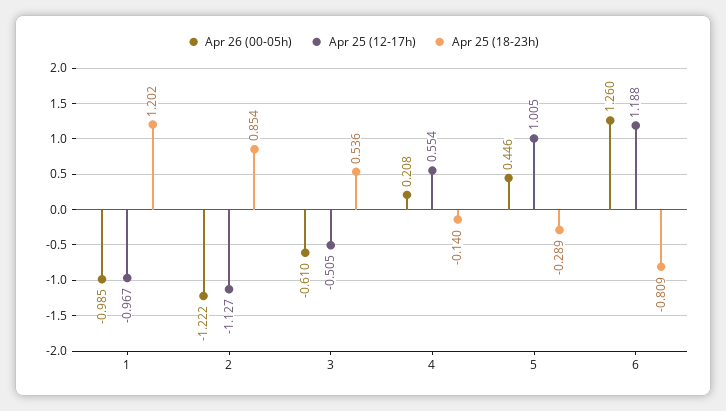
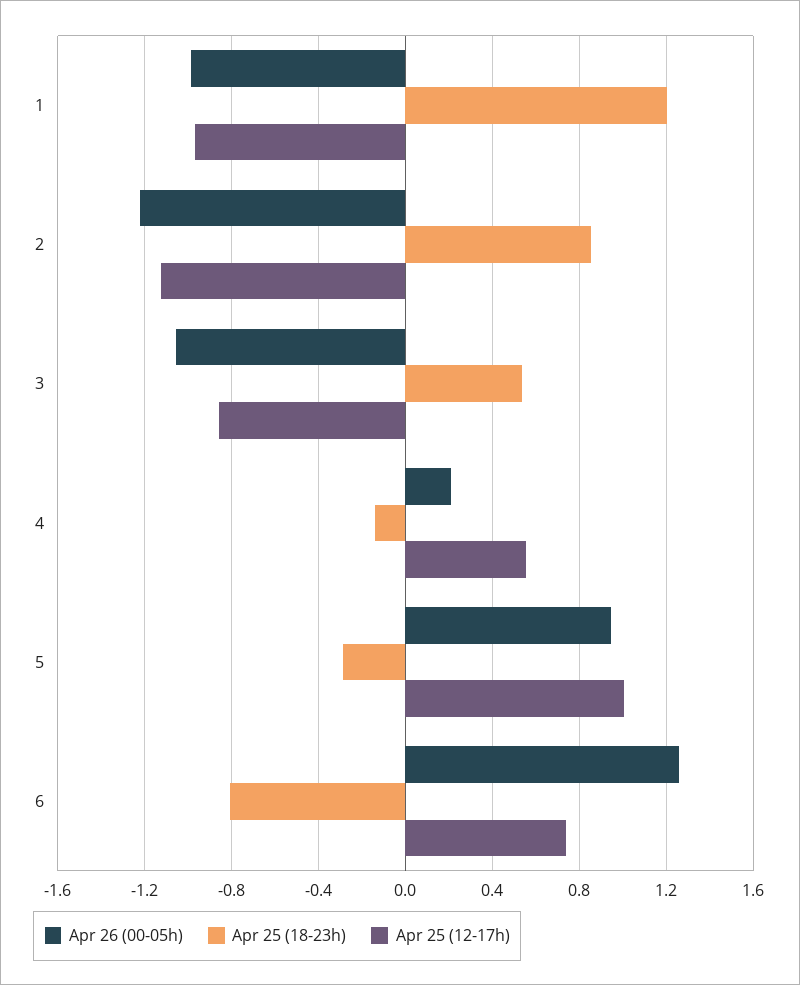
  {
    "Apr 26 (00-05h)": {
      "1": -0.985,
      "2": -1.222,
-     "3": -0.61,
+     "3": -1.05,
      "4": 0.208,
-     "5": 0.446,
+     "5": 0.95,
      "6": 1.26
    },
    "Apr 25 (12-17h)": {
      "1": -0.967,
      "2": -1.127,
-     "3": -0.505,
+     "3": -0.85,
      "4": 0.554,
      "5": 1.005,
-     "6": 1.188
+     "6": 0.75
    },
    "Apr 25 (18-23h)": {
      "1": 1.202,
      "2": 0.854,
      "3": 0.536,
      "4": -0.14,
      "5": -0.289,
      "6": -0.809
    }
  }

